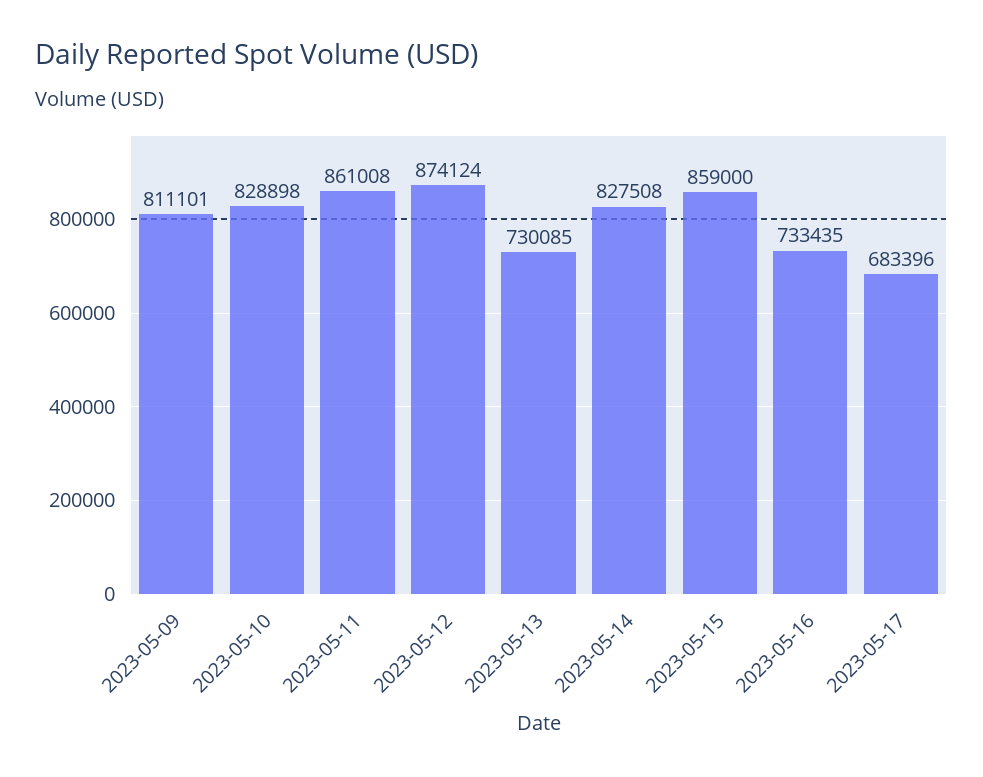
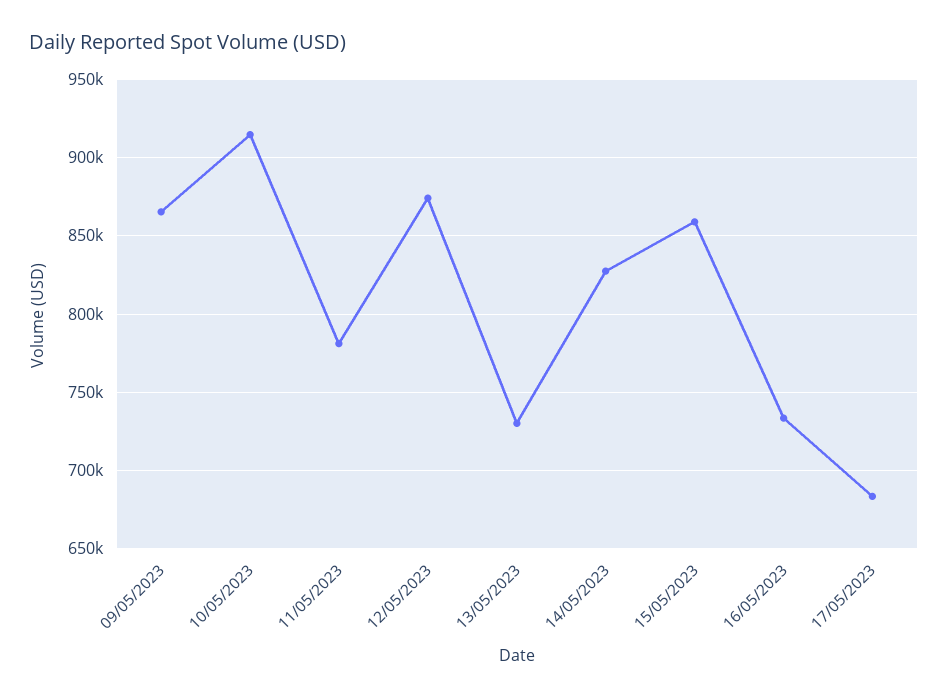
  {
-   "2023-05-09": 811101,
+   "2023-05-09": 865000,
-   "2023-05-10": 828898,
+   "2023-05-10": 915000,
-   "2023-05-11": 861008,
+   "2023-05-11": 780000,
    "2023-05-12": 874124,
    "2023-05-13": 730085,
    "2023-05-14": 827508,
    "2023-05-15": 859000,
    "2023-05-16": 733435,
    "2023-05-17": 683396
  }

